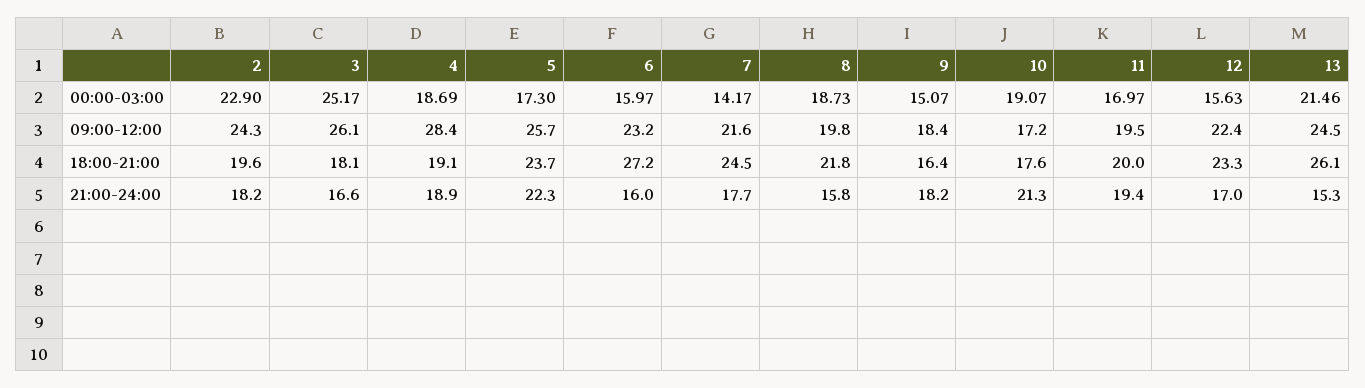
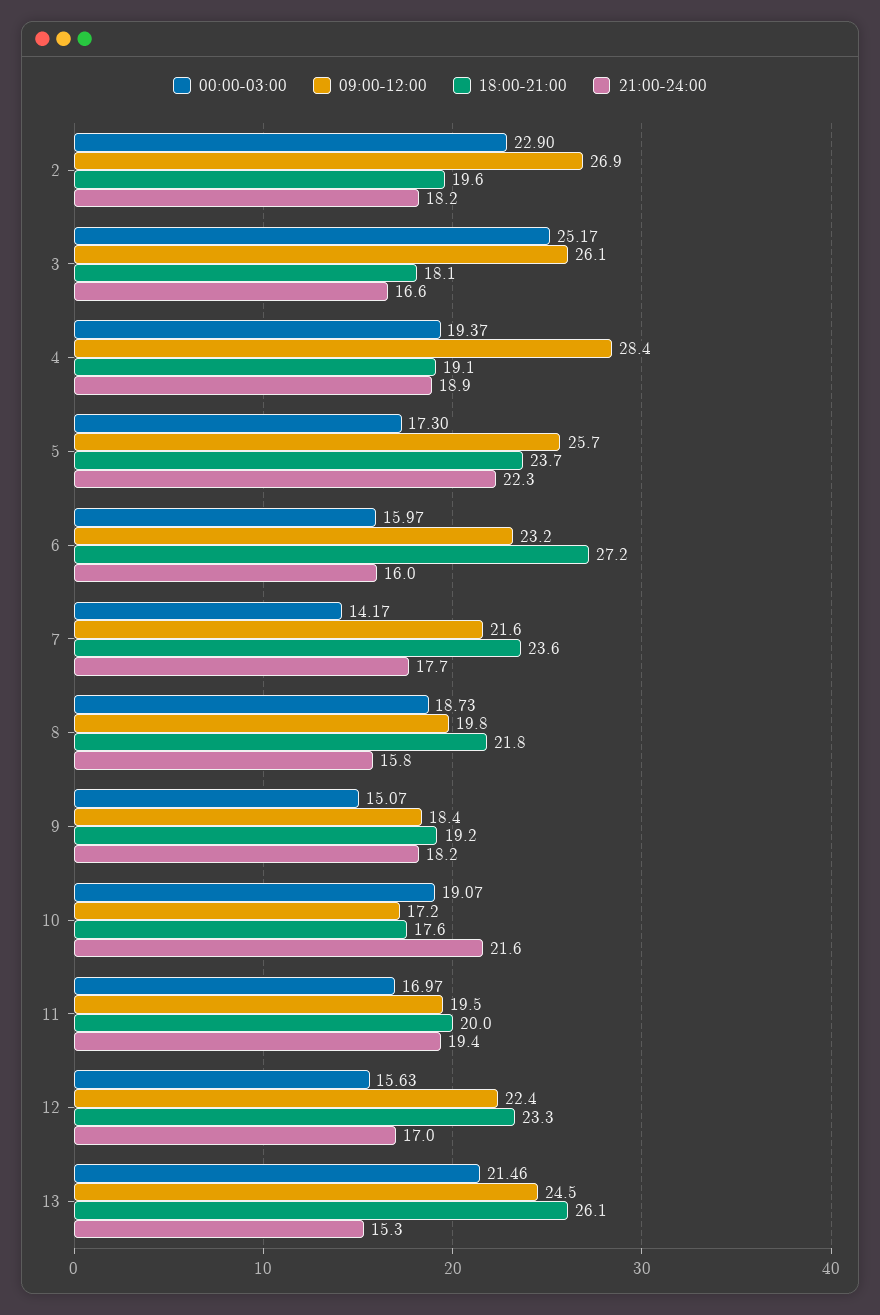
  {
    "00:00-03:00": {
      "2": 22.9,
      "3": 25.17,
-     "4": 18.69,
+     "4": 19.37,
      "5": 17.3,
      "6": 15.97,
      "7": 14.17,
      "8": 18.73,
      "9": 15.07,
      "10": 19.07,
      "11": 16.97,
      "12": 15.63,
      "13": 21.46
    },
    "09:00-12:00": {
-     "2": 24.3,
+     "2": 26.9,
      "3": 26.1,
      "4": 28.4,
      "5": 25.7,
      "6": 23.2,
      "7": 21.6,
      "8": 19.8,
      "9": 18.4,
      "10": 17.2,
      "11": 19.5,
      "12": 22.4,
      "13": 24.5
    },
    "18:00-21:00": {
      "2": 19.6,
      "3": 18.1,
      "4": 19.1,
      "5": 23.7,
      "6": 27.2,
-     "7": 24.5,
+     "7": 23.6,
      "8": 21.8,
-     "9": 16.4,
+     "9": 19.2,
      "10": 17.6,
      "11": 20,
      "12": 23.3,
      "13": 26.1
    },
    "21:00-24:00": {
      "2": 18.2,
      "3": 16.6,
      "4": 18.9,
      "5": 22.3,
      "6": 16,
      "7": 17.7,
      "8": 15.8,
      "9": 18.2,
-     "10": 21.3,
+     "10": 21.6,
      "11": 19.4,
      "12": 17,
      "13": 15.3
    }
  }

